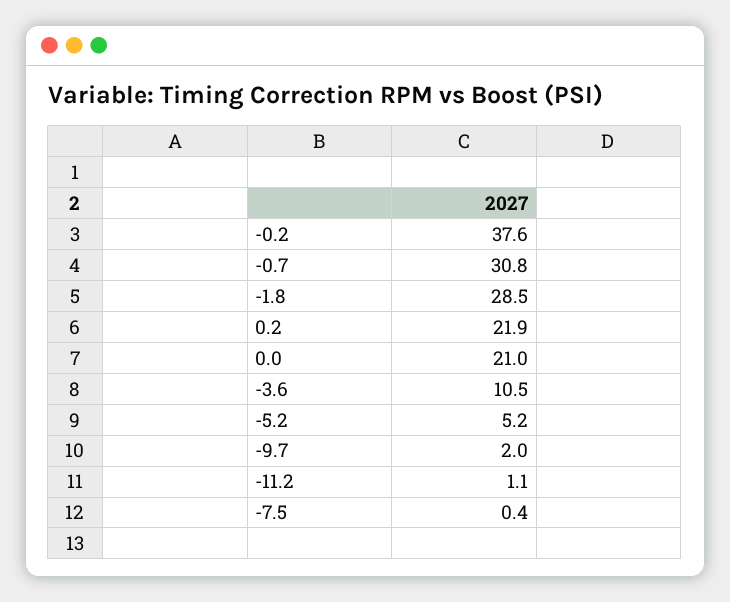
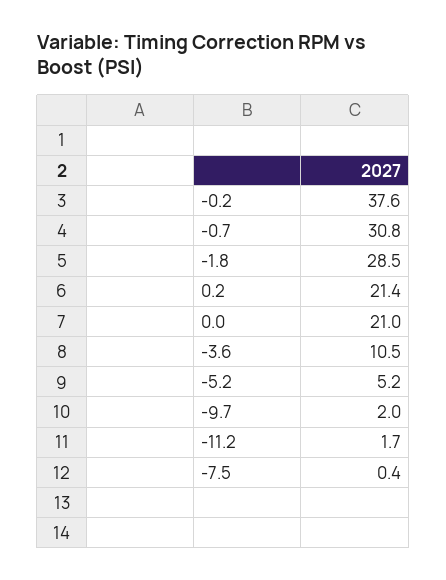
  {
    "-0.2": 37.6,
    "-0.7": 30.8,
    "-1.8": 28.5,
-   "0.2": 21.9,
+   "0.2": 21.4,
    "0.0": 21,
    "-3.6": 10.5,
    "-5.2": 5.2,
    "-9.7": 2,
-   "-11.2": 1.1,
+   "-11.2": 1.7,
    "-7.5": 0.4
  }

